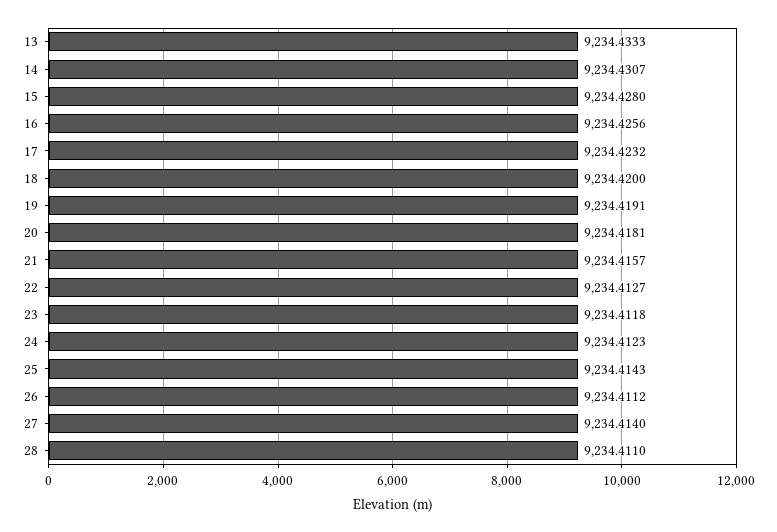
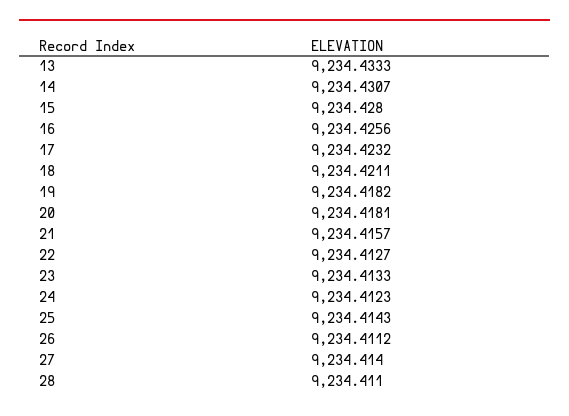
  {
    "13": 9234.4333,
    "14": 9234.4307,
    "15": 9234.428,
    "16": 9234.4256,
    "17": 9234.4232,
-   "18": 9234.42,
+   "18": 9234.4211,
-   "19": 9234.4191,
+   "19": 9234.4182,
    "20": 9234.4181,
    "21": 9234.4157,
    "22": 9234.4127,
-   "23": 9234.4118,
+   "23": 9234.4133,
    "24": 9234.4123,
    "25": 9234.4143,
    "26": 9234.4112,
    "27": 9234.414,
    "28": 9234.411
  }

